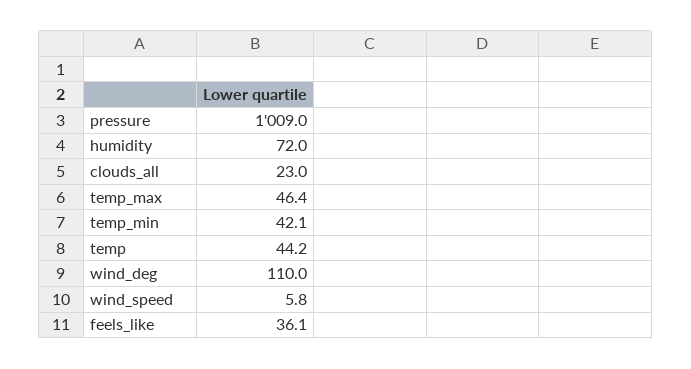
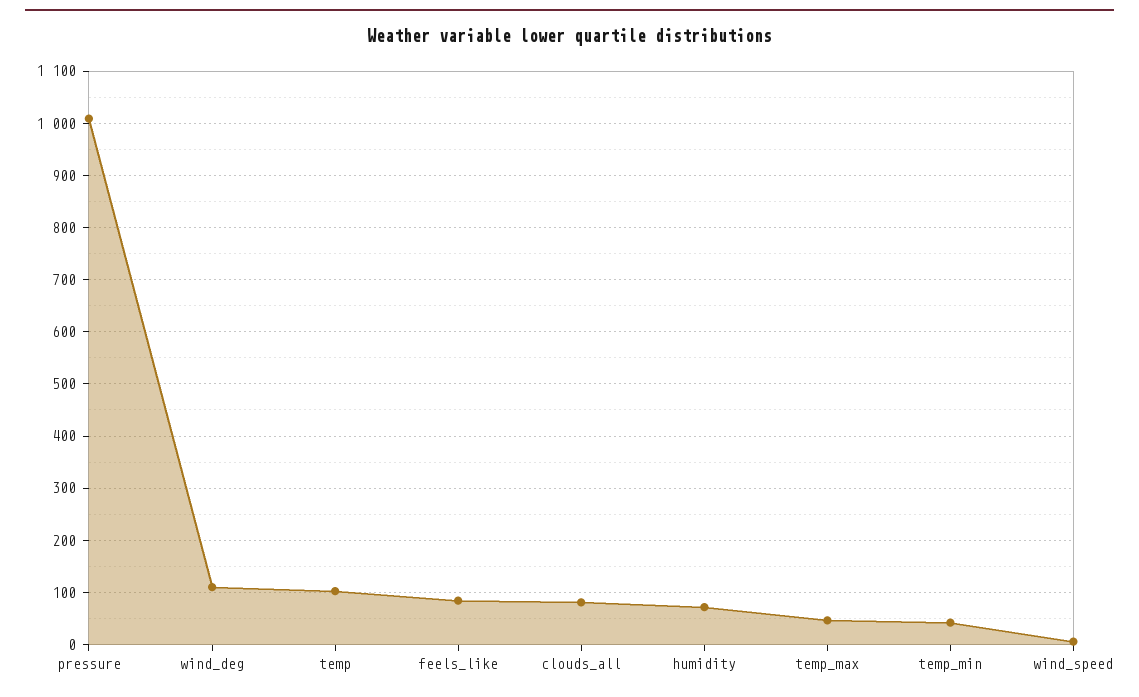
  {
    "pressure": 1009,
    "humidity": 72,
-   "clouds_all": 23,
+   "clouds_all": 80,
    "temp_max": 46.4,
    "temp_min": 42.1,
-   "temp": 44.2,
+   "temp": 100,
    "wind_deg": 110,
    "wind_speed": 5.8,
-   "feels_like": 36.1
+   "feels_like": 80
  }

